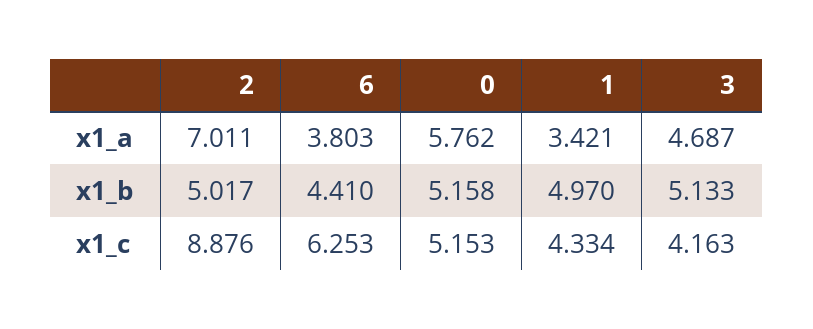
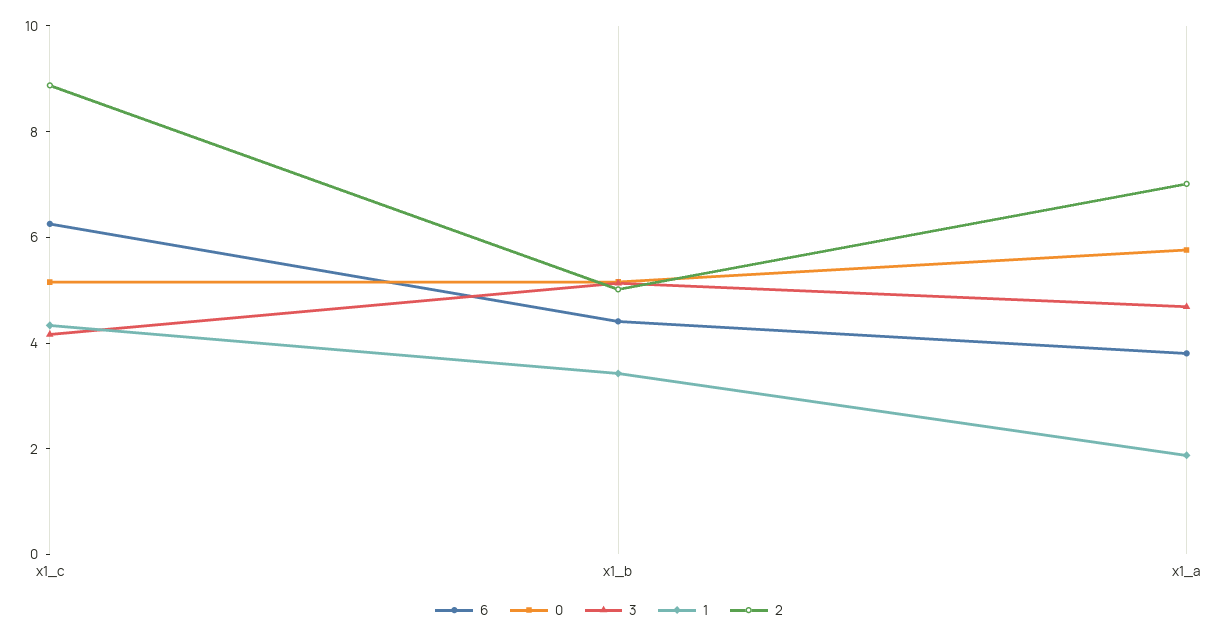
  {
    "2": {
      "x1_a": 7.011,
      "x1_b": 5.017,
      "x1_c": 8.876
    },
    "6": {
      "x1_a": 3.803,
      "x1_b": 4.41,
      "x1_c": 6.253
    },
    "0": {
      "x1_a": 5.762,
      "x1_b": 5.158,
      "x1_c": 5.153
    },
    "1": {
-     "x1_a": 3.421,
+     "x1_a": 2,
-     "x1_b": 4.97,
+     "x1_b": 3.5,
      "x1_c": 4.334
    },
    "3": {
      "x1_a": 4.687,
      "x1_b": 5.133,
      "x1_c": 4.163
    }
  }

